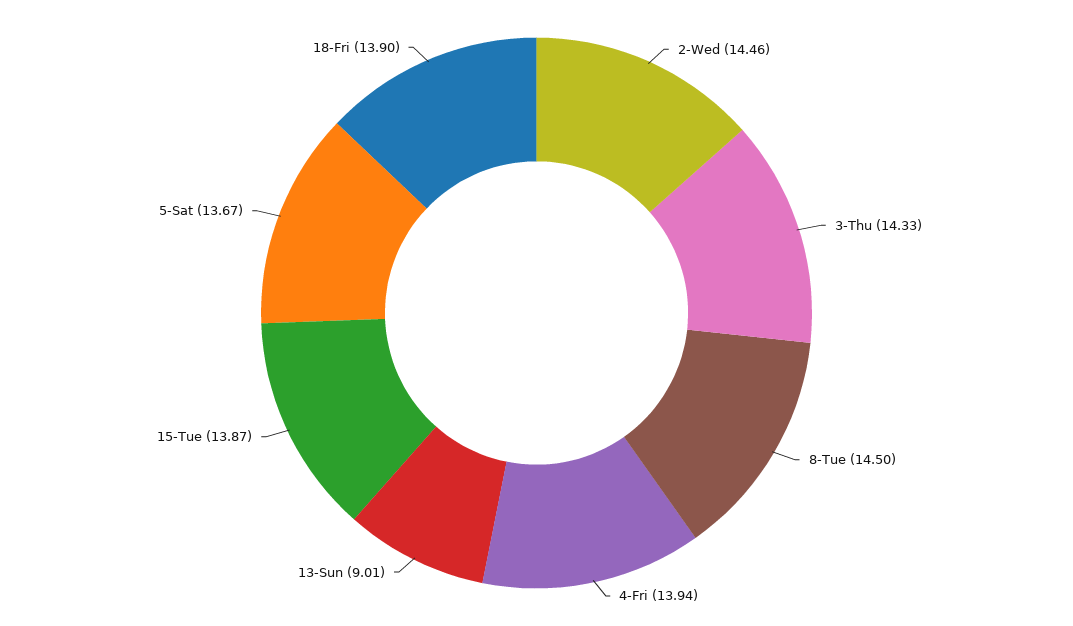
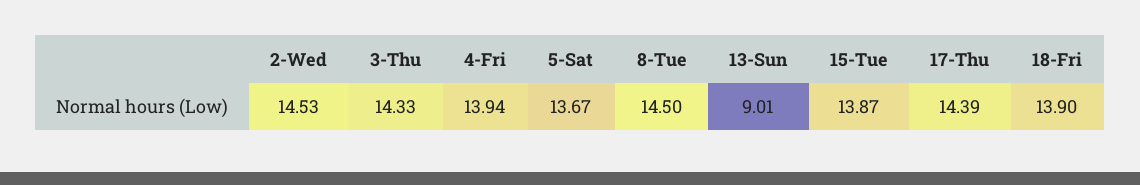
  {
-   "2-Wed": 14.46,
+   "2-Wed": 14.53,
    "3-Thu": 14.33,
    "8-Tue": 14.5,
    "4-Fri": 13.94,
    "13-Sun": 9.01,
    "15-Tue": 13.87,
    "5-Sat": 13.67,
-   "18-Fri": 13.9
+   "18-Fri": 13.9,
+   "17-Thu": 14.39
  }

